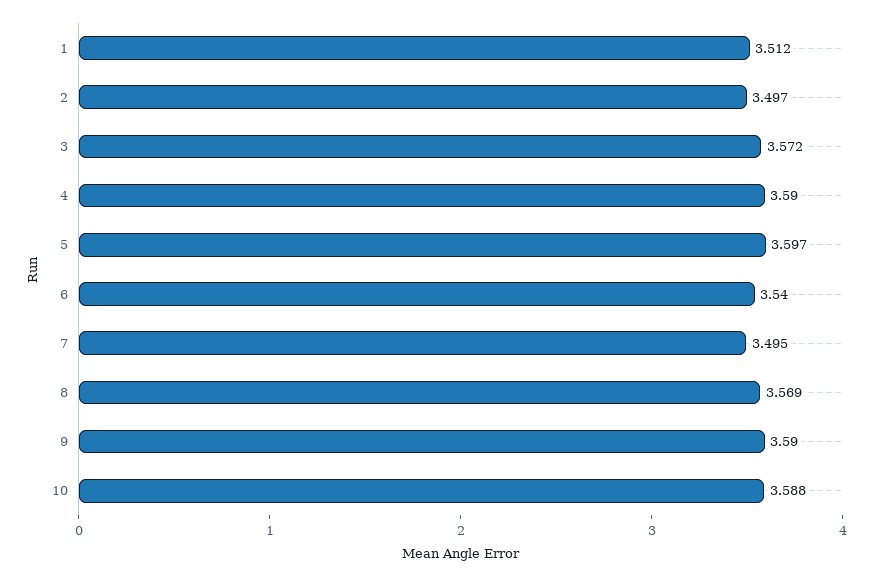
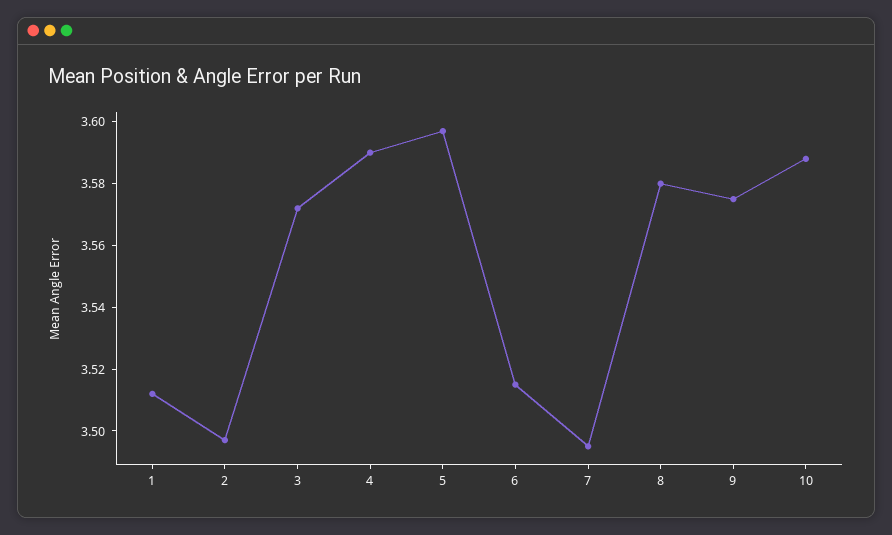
  {
    "1": 3.512,
    "2": 3.497,
    "3": 3.572,
    "4": 3.59,
    "5": 3.597,
-   "6": 3.54,
+   "6": 3.515,
    "7": 3.495,
-   "8": 3.569,
+   "8": 3.58,
-   "9": 3.59,
+   "9": 3.575,
    "10": 3.588
  }

